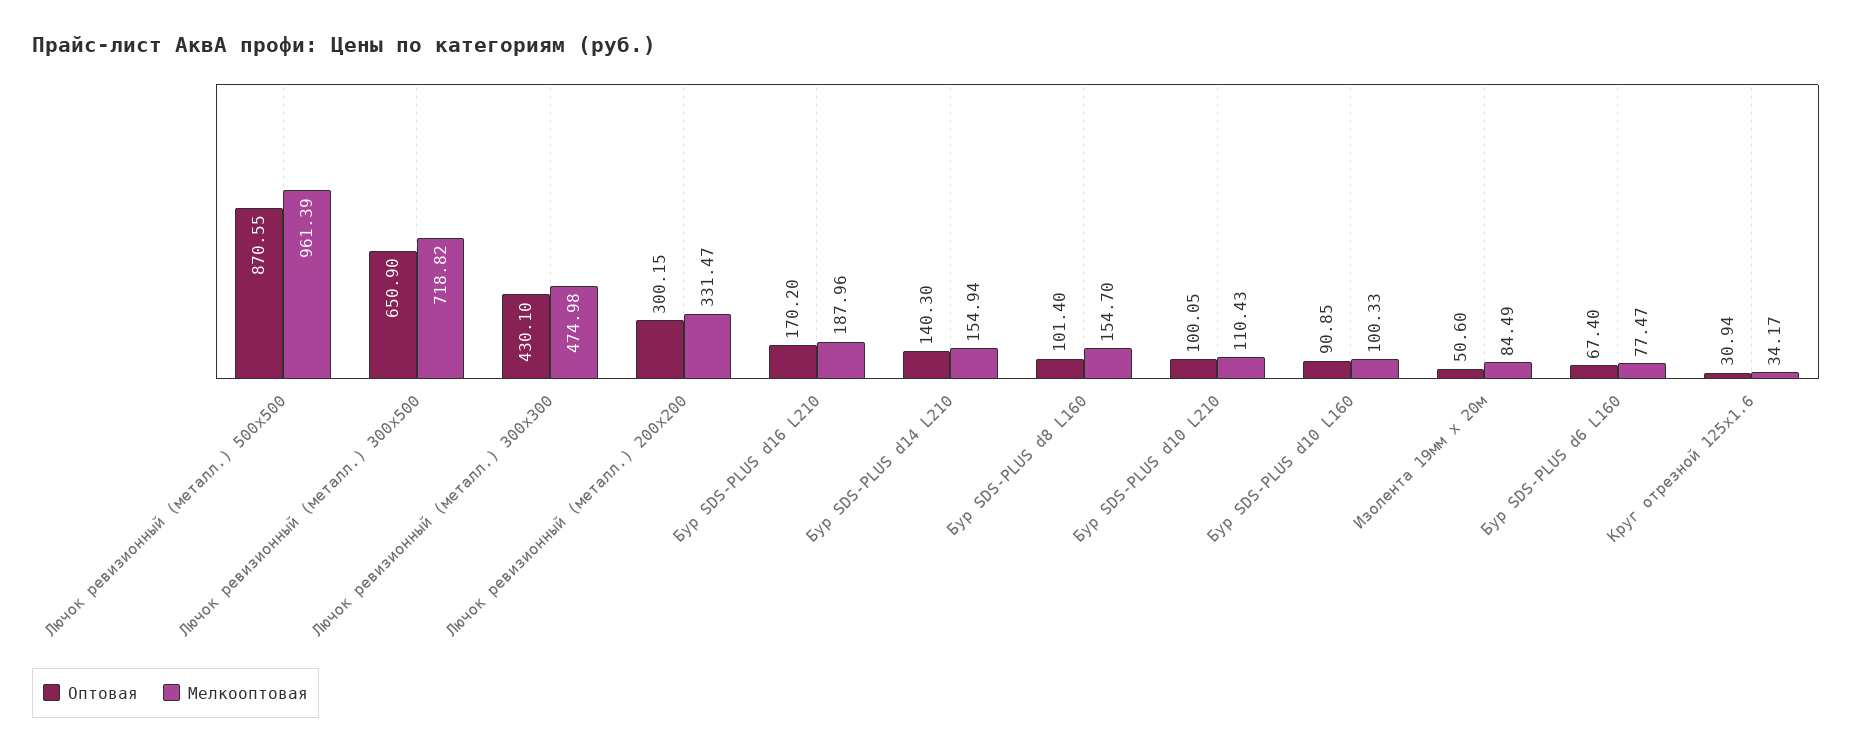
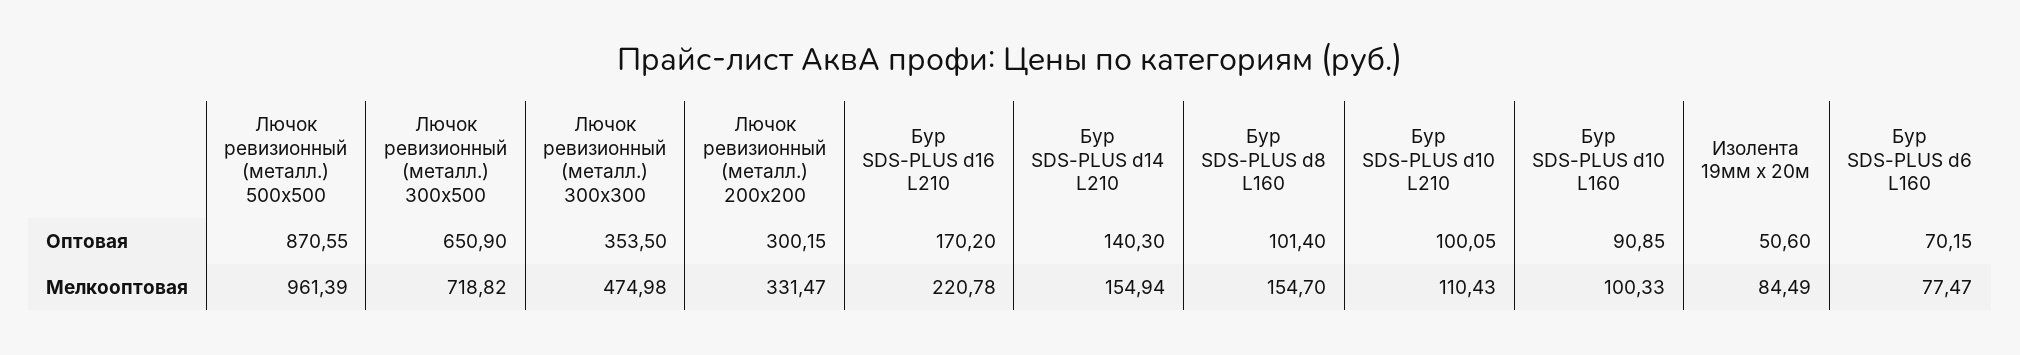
  {
    "Оптовая": {
      "Лючок ревизионный (металл.) 500х500": 870.55,
      "Лючок ревизионный (металл.) 300х500": 650.9,
-     "Лючок ревизионный (металл.) 300х300": 430.1,
+     "Лючок ревизионный (металл.) 300х300": 353.5,
      "Лючок ревизионный (металл.) 200х200": 300.15,
      "Бур SDS-PLUS d16 L210": 170.2,
      "Бур SDS-PLUS d14 L210": 140.3,
      "Бур SDS-PLUS d8 L160": 101.4,
      "Бур SDS-PLUS d10 L210": 100.05,
      "Бур SDS-PLUS d10 L160": 90.85,
      "Изолента 19мм х 20м": 50.6,
-     "Бур SDS-PLUS d6 L160": 67.4,
+     "Бур SDS-PLUS d6 L160": 70.15
-     "Круг отрезной 125х1.6": 30.94
    },
    "Мелкооптовая": {
      "Лючок ревизионный (металл.) 500х500": 961.39,
      "Лючок ревизионный (металл.) 300х500": 718.82,
      "Лючок ревизионный (металл.) 300х300": 474.98,
      "Лючок ревизионный (металл.) 200х200": 331.47,
-     "Бур SDS-PLUS d16 L210": 187.96,
+     "Бур SDS-PLUS d16 L210": 220.78,
      "Бур SDS-PLUS d14 L210": 154.94,
      "Бур SDS-PLUS d8 L160": 154.7,
      "Бур SDS-PLUS d10 L210": 110.43,
      "Бур SDS-PLUS d10 L160": 100.33,
      "Изолента 19мм х 20м": 84.49,
-     "Бур SDS-PLUS d6 L160": 77.47,
+     "Бур SDS-PLUS d6 L160": 77.47
-     "Круг отрезной 125х1.6": 34.17
    }
  }

